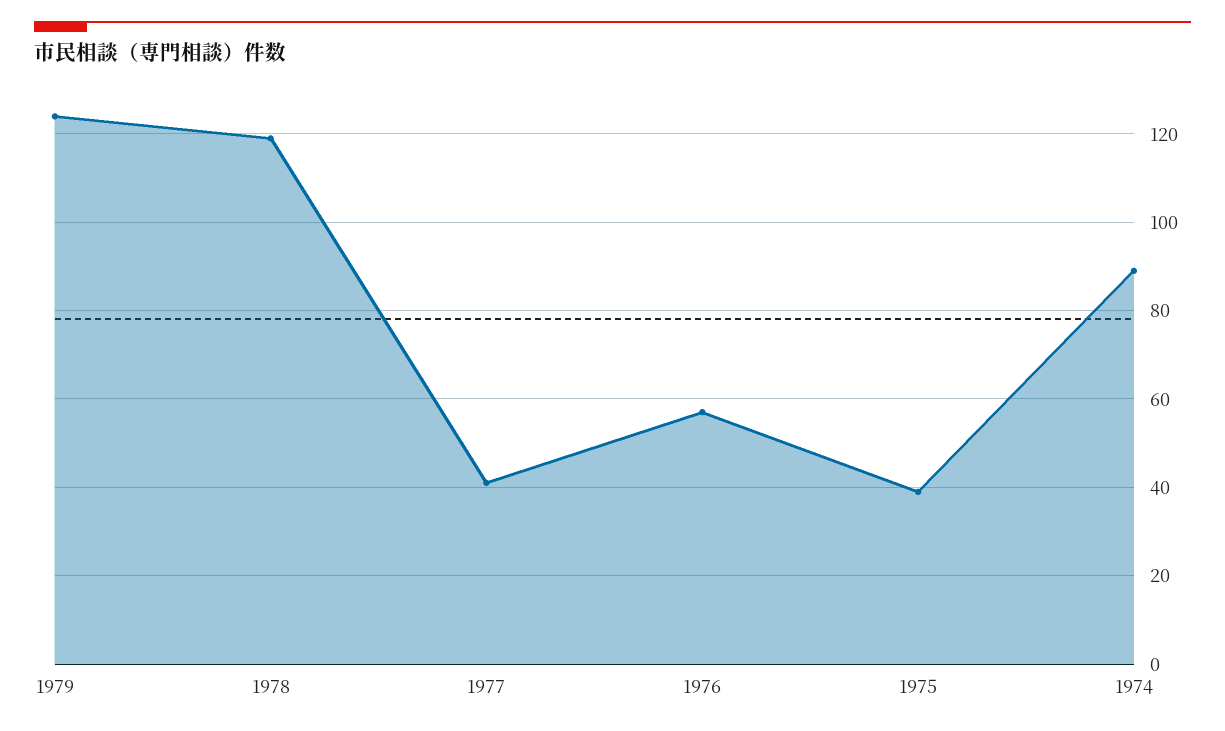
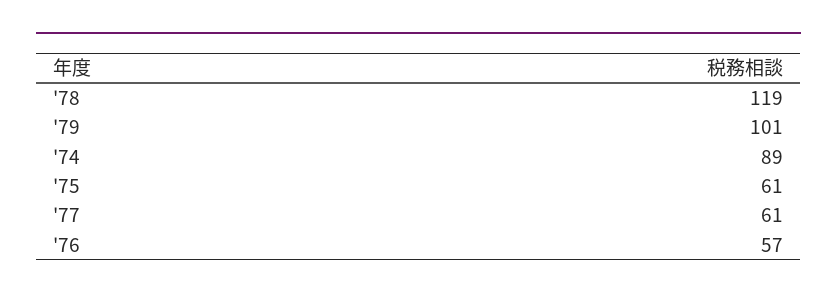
  {
-   "1979": 125,
+   "1979": 101,
    "1978": 119,
-   "1977": 40,
+   "1977": 61,
    "1976": 57,
-   "1975": 40,
+   "1975": 61,
    "1974": 89
  }

